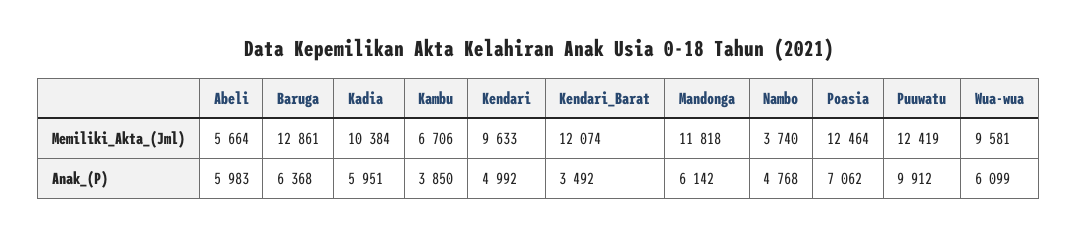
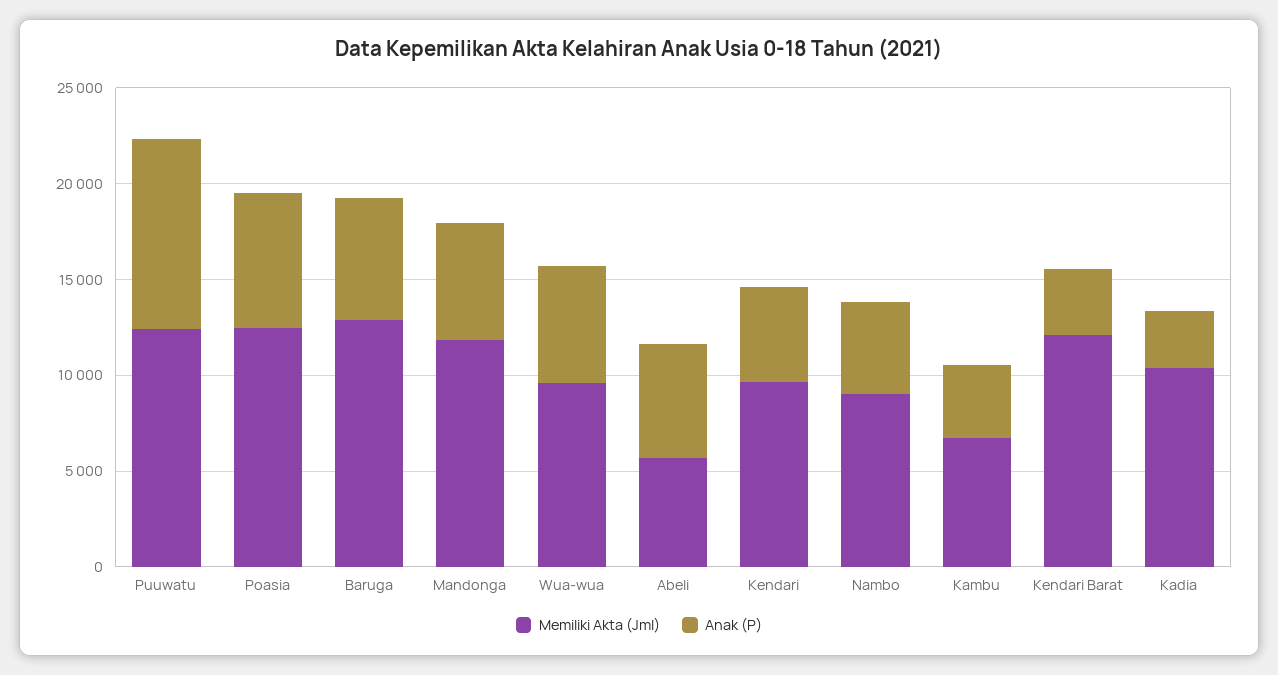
  {
    "Memiliki_Akta_(Jml)": {
      "Abeli": 5664,
      "Baruga": 12861,
      "Kadia": 10384,
      "Kambu": 6706,
      "Kendari": 9633,
      "Kendari_Barat": 12074,
      "Mandonga": 11818,
-     "Nambo": 3740,
+     "Nambo": 9000,
      "Poasia": 12464,
      "Puuwatu": 12419,
      "Wua-wua": 9581
    },
    "Anak_(P)": {
      "Abeli": 5983,
      "Baruga": 6368,
-     "Kadia": 5951,
+     "Kadia": 3000,
      "Kambu": 3850,
      "Kendari": 4992,
      "Kendari_Barat": 3492,
      "Mandonga": 6142,
      "Nambo": 4768,
      "Poasia": 7062,
      "Puuwatu": 9912,
      "Wua-wua": 6099
    }
  }

